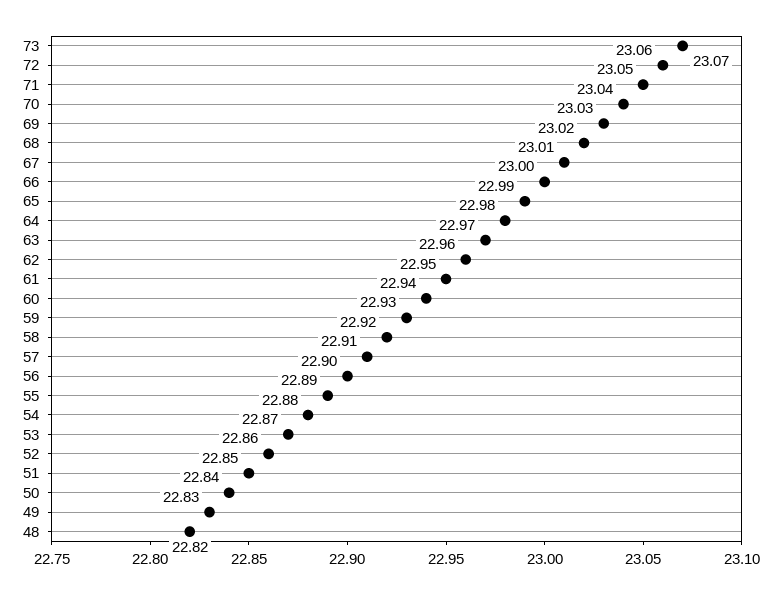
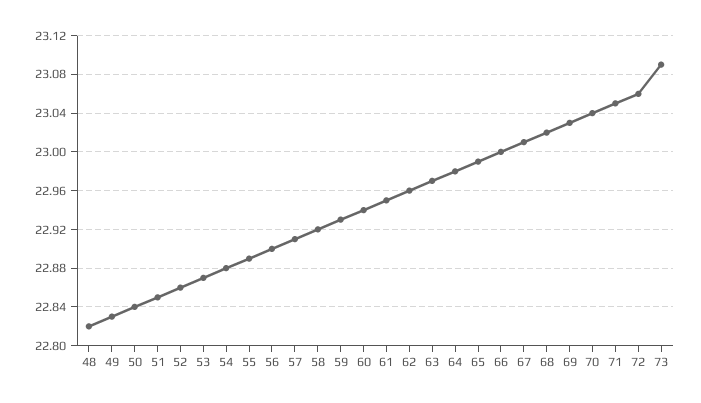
  {
-   "73": 23.07,
+   "73": 23.09,
    "72": 23.06,
    "71": 23.05,
    "70": 23.04,
    "69": 23.03,
    "68": 23.02,
    "67": 23.01,
    "66": 23,
    "65": 22.99,
    "64": 22.98,
    "63": 22.97,
    "62": 22.96,
    "61": 22.95,
    "60": 22.94,
    "59": 22.93,
    "58": 22.92,
    "57": 22.91,
    "56": 22.9,
    "55": 22.89,
    "54": 22.88,
    "53": 22.87,
    "52": 22.86,
    "51": 22.85,
    "50": 22.84,
    "49": 22.83,
    "48": 22.82
  }

